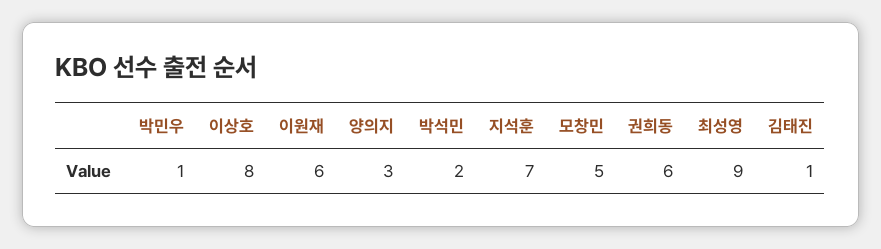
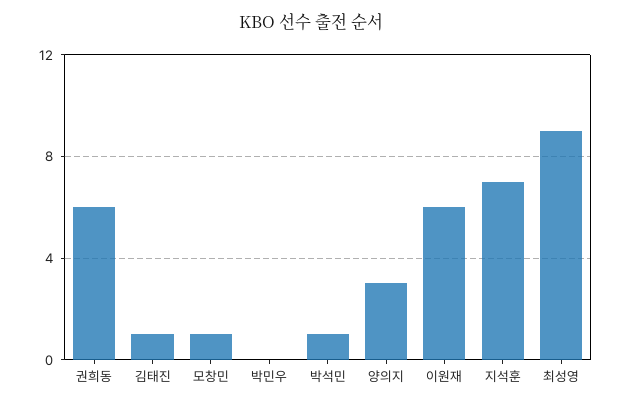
  {
-   "박민우": 1,
+   "박민우": 0,
-   "이상호": 8,
    "이원재": 6,
    "양의지": 3,
-   "박석민": 2,
+   "박석민": 1,
    "지석훈": 7,
-   "모창민": 5,
+   "모창민": 1,
    "권희동": 6,
    "최성영": 9,
    "김태진": 1
  }

